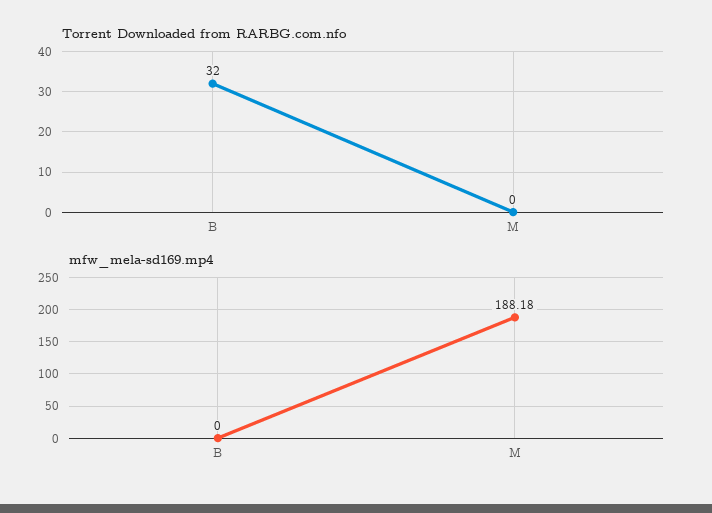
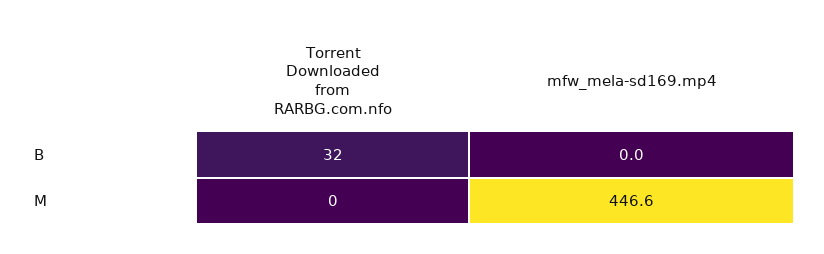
  {
    "Torrent Downloaded from RARBG.com.nfo": {
      "B": 32,
      "M": 0
    },
    "mfw_mela-sd169.mp4": {
      "B": 0,
-     "M": 188.18
+     "M": 446.6
    }
  }

